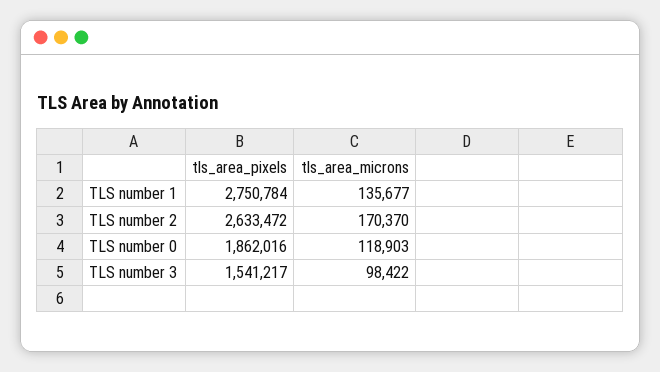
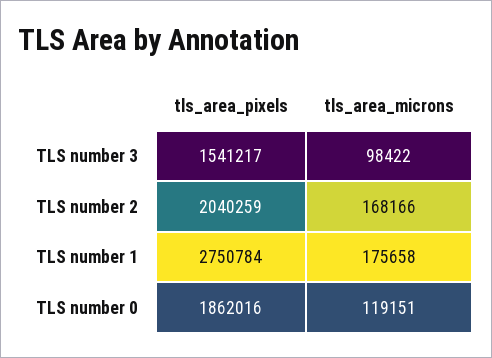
  {
    "tls_area_pixels": {
      "TLS number 1": 2750784,
-     "TLS number 2": 2633472,
+     "TLS number 2": 2040259,
      "TLS number 0": 1862016,
      "TLS number 3": 1541217
    },
    "tls_area_microns": {
-     "TLS number 1": 135677,
+     "TLS number 1": 175658,
-     "TLS number 2": 170370,
+     "TLS number 2": 168166,
-     "TLS number 0": 118903,
+     "TLS number 0": 119151,
      "TLS number 3": 98422
    }
  }

